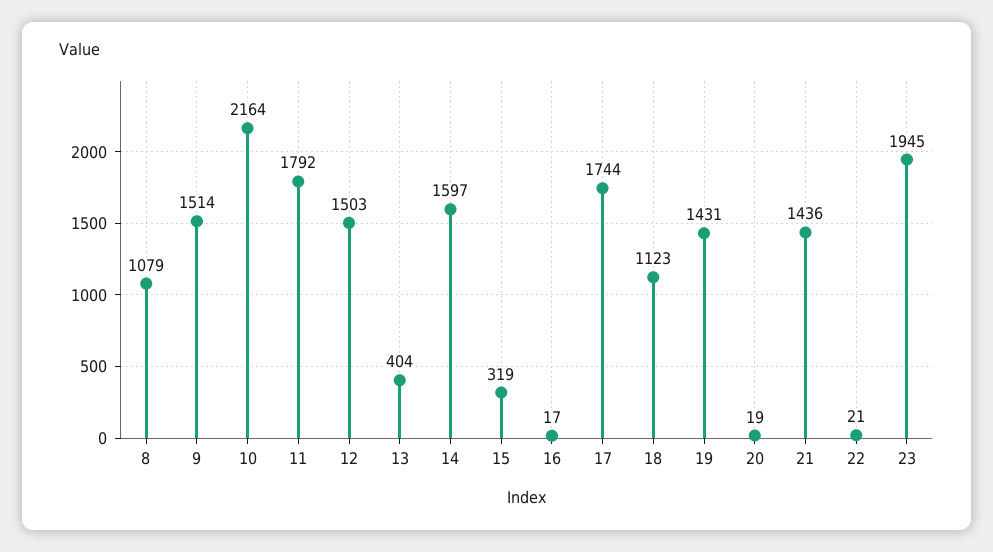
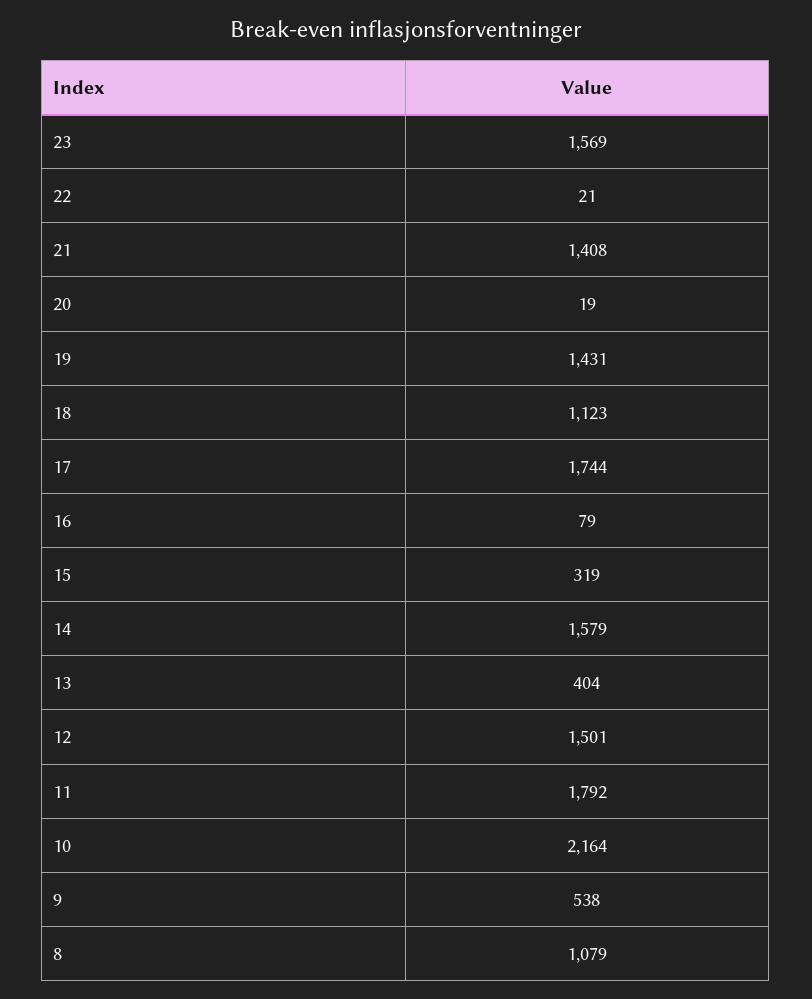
  {
    "8": 1079,
-   "9": 1514,
+   "9": 538,
    "10": 2164,
    "11": 1792,
-   "12": 1503,
+   "12": 1501,
    "13": 404,
-   "14": 1597,
+   "14": 1579,
    "15": 319,
-   "16": 17,
+   "16": 79,
    "17": 1744,
    "18": 1123,
    "19": 1431,
    "20": 19,
-   "21": 1436,
+   "21": 1408,
    "22": 21,
-   "23": 1945
+   "23": 1569
  }

